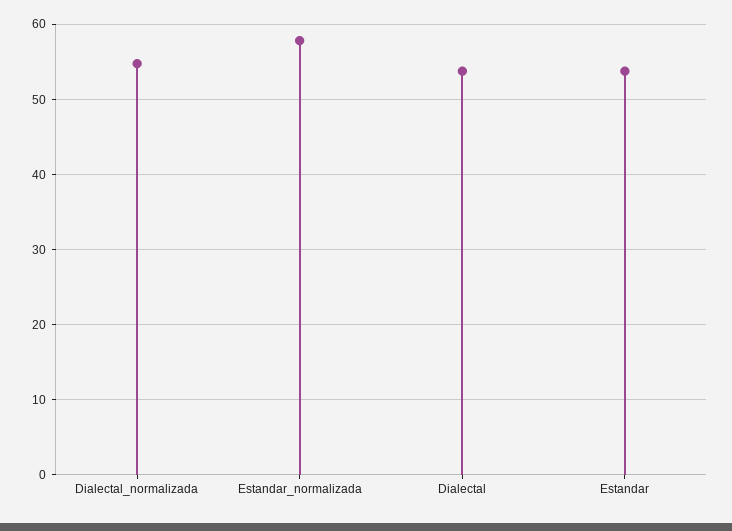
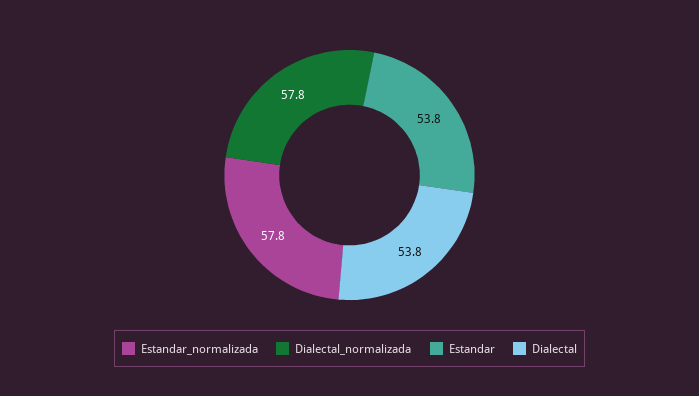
  {
-   "Dialectal_normalizada": 55,
+   "Dialectal_normalizada": 57.8,
    "Estandar_normalizada": 57.8,
    "Dialectal": 53.8,
    "Estandar": 53.8
  }

